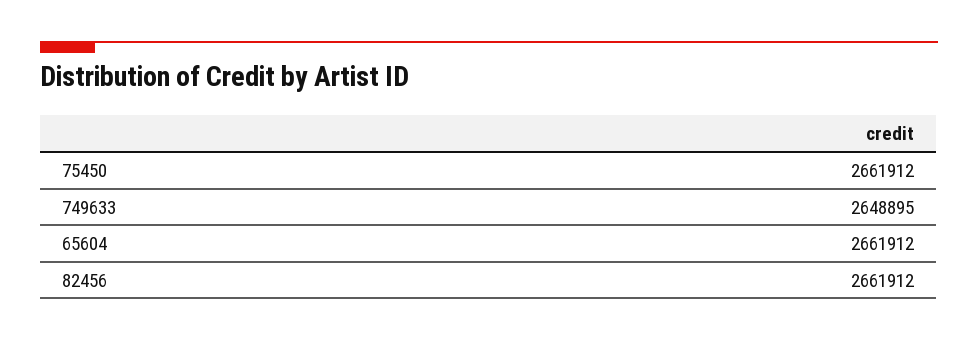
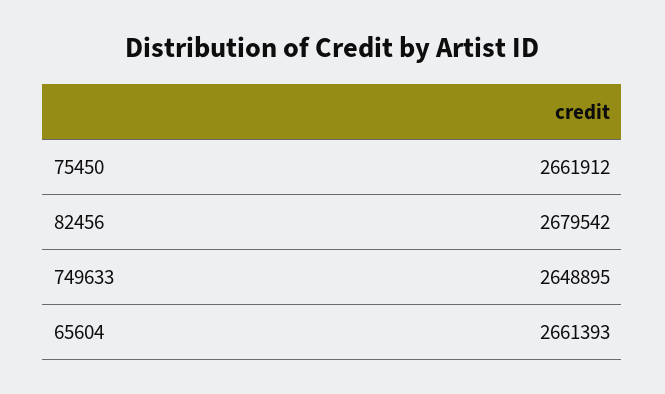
  {
    "75450": 2661912,
    "749633": 2648895,
-   "65604": 2661912,
+   "65604": 2661393,
-   "82456": 2661912
+   "82456": 2679542
  }

